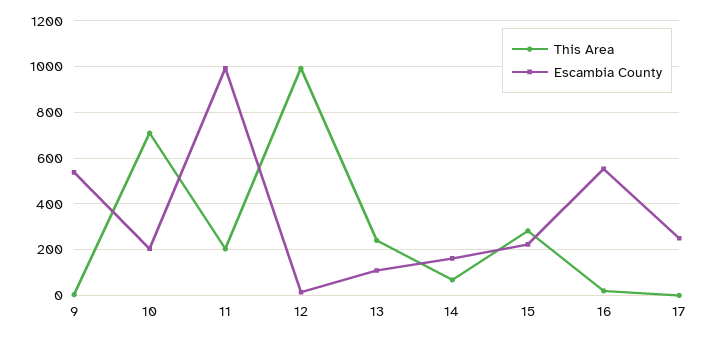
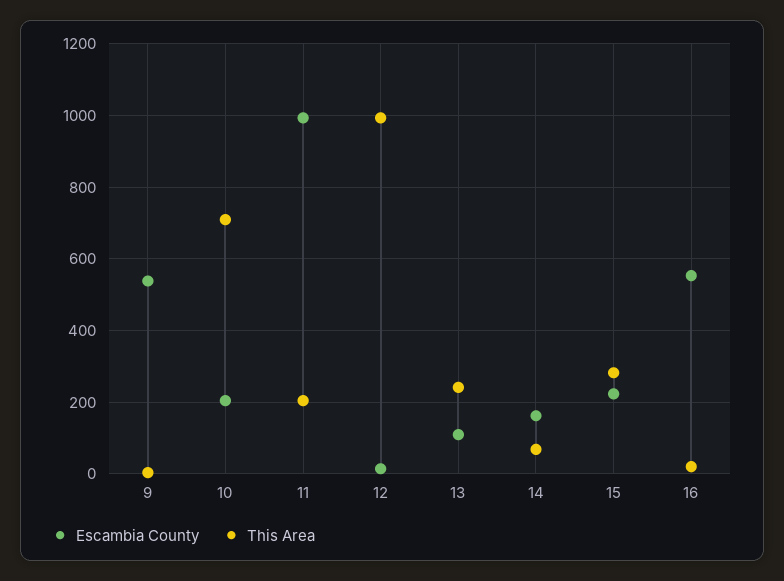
  {
    "This Area": {
      "9": 0,
      "10": 700,
      "11": 200,
      "12": 1000,
      "13": 240,
      "14": 60,
      "15": 280,
-     "16": 20,
+     "16": 20
-     "17": 0
    },
    "Escambia County": {
      "9": 540,
      "10": 200,
      "11": 1000,
      "12": 20,
      "13": 100,
      "14": 160,
      "15": 220,
-     "16": 560,
+     "16": 560
-     "17": 250
    }
  }

